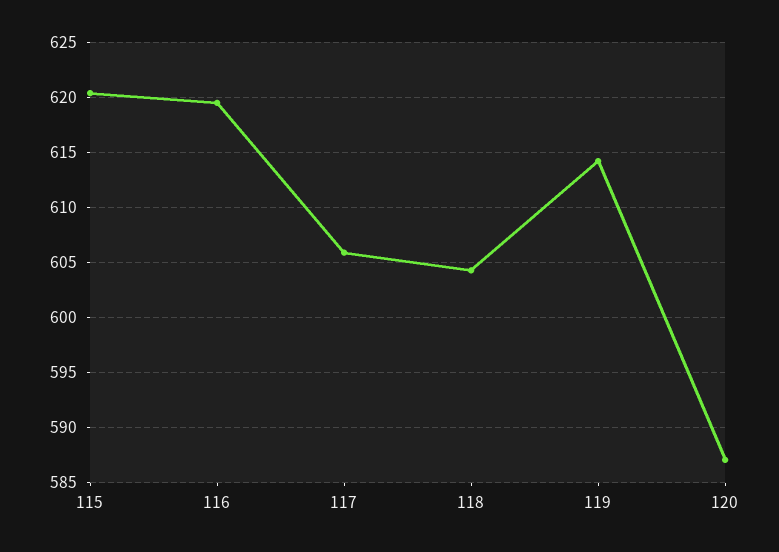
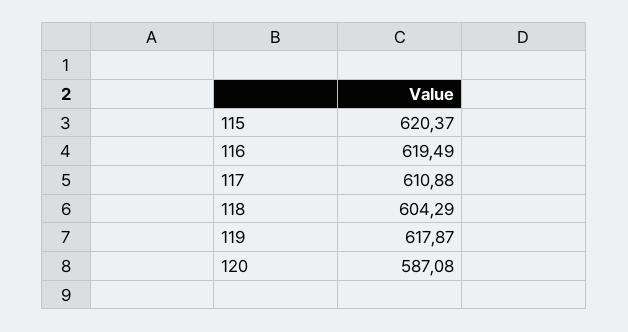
  {
    "115": 620.37,
    "116": 619.49,
-   "117": 606,
+   "117": 610.88,
    "118": 604.29,
-   "119": 614,
+   "119": 617.87,
    "120": 587.08
  }

